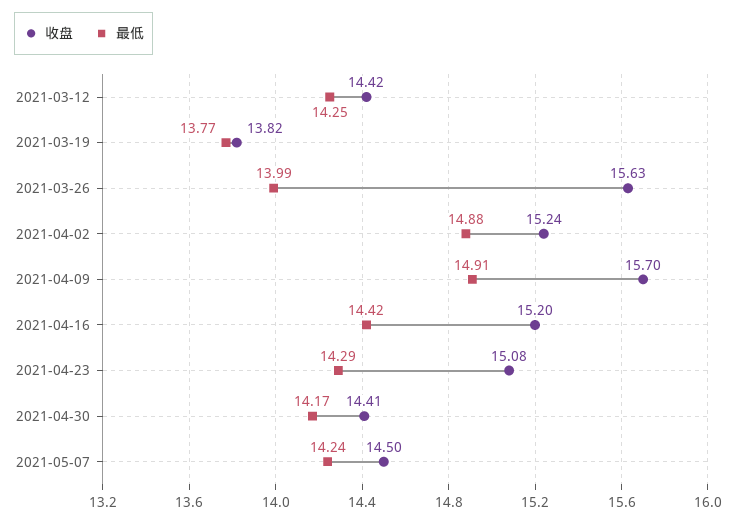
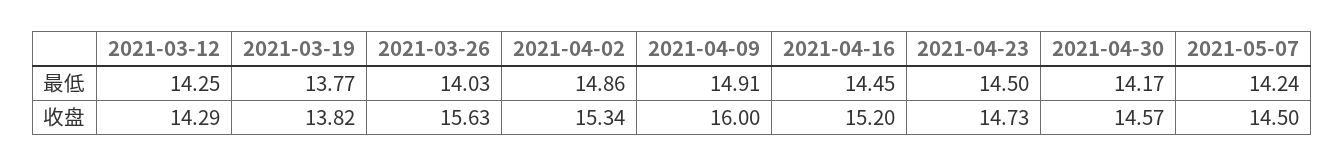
  {
    "收盘": {
-     "2021-03-12": 14.42,
+     "2021-03-12": 14.29,
      "2021-03-19": 13.82,
      "2021-03-26": 15.63,
-     "2021-04-02": 15.24,
+     "2021-04-02": 15.34,
-     "2021-04-09": 15.7,
+     "2021-04-09": 16,
      "2021-04-16": 15.2,
-     "2021-04-23": 15.08,
+     "2021-04-23": 14.73,
-     "2021-04-30": 14.41,
+     "2021-04-30": 14.57,
      "2021-05-07": 14.5
    },
    "最低": {
      "2021-03-12": 14.25,
      "2021-03-19": 13.77,
-     "2021-03-26": 13.99,
+     "2021-03-26": 14.03,
-     "2021-04-02": 14.88,
+     "2021-04-02": 14.86,
      "2021-04-09": 14.91,
-     "2021-04-16": 14.42,
+     "2021-04-16": 14.45,
-     "2021-04-23": 14.29,
+     "2021-04-23": 14.5,
      "2021-04-30": 14.17,
      "2021-05-07": 14.24
    }
  }

